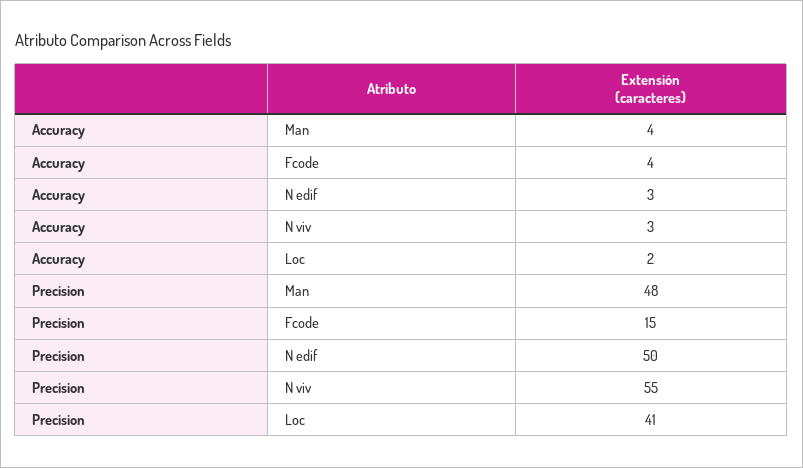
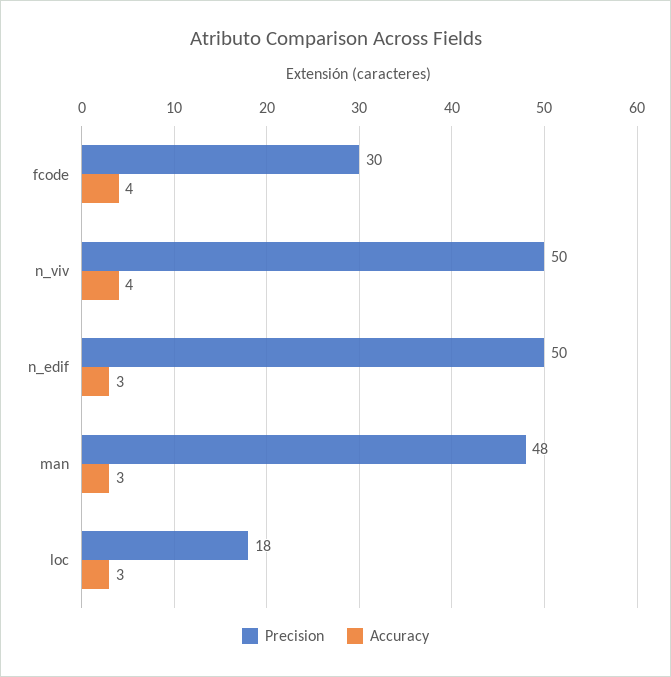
  {
    "Accuracy": {
-     "Man": 4,
+     "Man": 3,
      "Fcode": 4,
      "N edif": 3,
-     "N viv": 3,
+     "N viv": 4,
-     "Loc": 2
+     "Loc": 3
    },
    "Precision": {
      "Man": 48,
-     "Fcode": 15,
+     "Fcode": 30,
      "N edif": 50,
-     "N viv": 55,
+     "N viv": 50,
-     "Loc": 41
+     "Loc": 18
    }
  }

